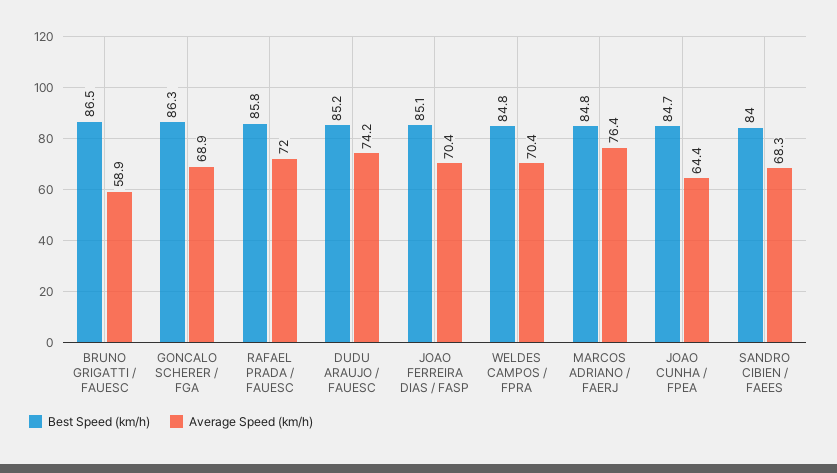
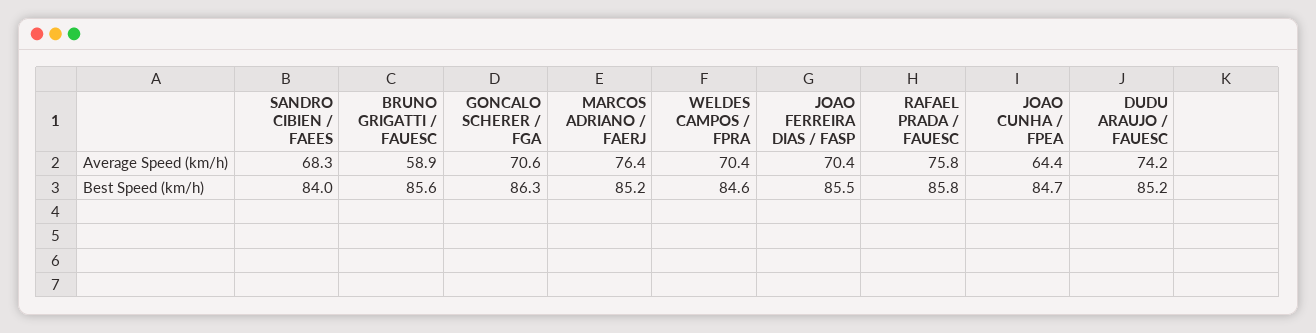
  {
    "Best Speed (km/h)": {
-     "BRUNO GRIGATTI / FAUESC": 86.5,
+     "BRUNO GRIGATTI / FAUESC": 85.6,
      "GONCALO SCHERER / FGA": 86.3,
      "RAFAEL PRADA / FAUESC": 85.8,
      "DUDU ARAUJO / FAUESC": 85.2,
-     "JOAO FERREIRA DIAS / FASP": 85.1,
+     "JOAO FERREIRA DIAS / FASP": 85.5,
-     "WELDES CAMPOS / FPRA": 84.8,
+     "WELDES CAMPOS / FPRA": 84.6,
-     "MARCOS ADRIANO / FAERJ": 84.8,
+     "MARCOS ADRIANO / FAERJ": 85.2,
      "JOAO CUNHA / FPEA": 84.7,
      "SANDRO CIBIEN / FAEES": 84
    },
    "Average Speed (km/h)": {
      "BRUNO GRIGATTI / FAUESC": 58.9,
-     "GONCALO SCHERER / FGA": 68.9,
+     "GONCALO SCHERER / FGA": 70.6,
-     "RAFAEL PRADA / FAUESC": 72,
+     "RAFAEL PRADA / FAUESC": 75.8,
      "DUDU ARAUJO / FAUESC": 74.2,
      "JOAO FERREIRA DIAS / FASP": 70.4,
      "WELDES CAMPOS / FPRA": 70.4,
      "MARCOS ADRIANO / FAERJ": 76.4,
      "JOAO CUNHA / FPEA": 64.4,
      "SANDRO CIBIEN / FAEES": 68.3
    }
  }

